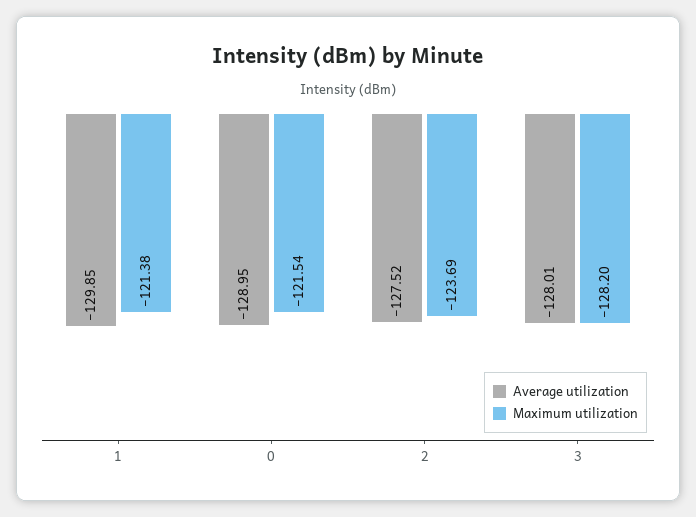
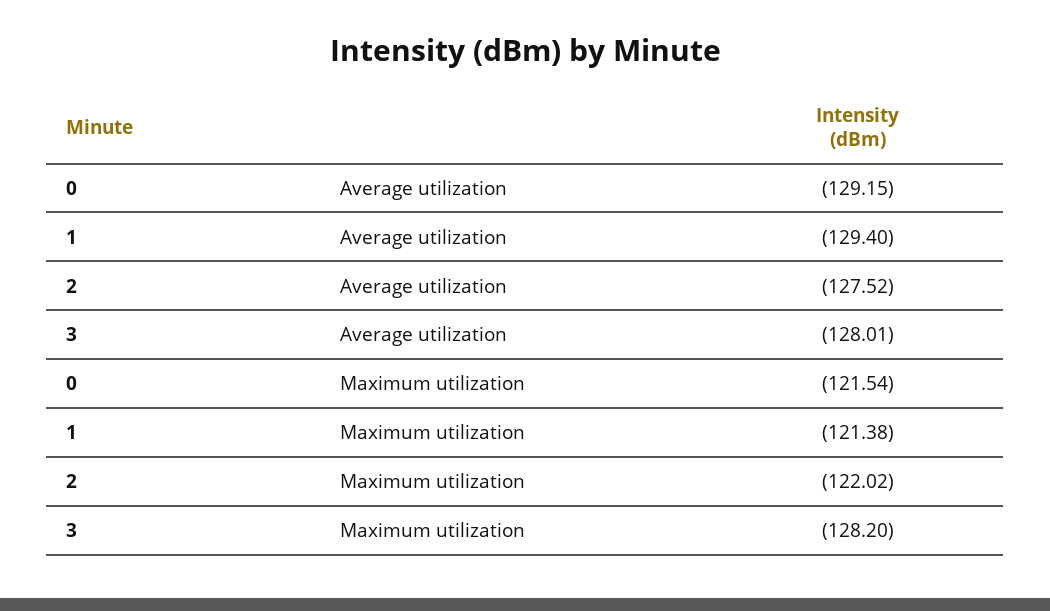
  {
    "Average utilization": {
-     "1": -129.85,
+     "1": -129.4,
-     "0": -128.95,
+     "0": -129.15,
      "2": -127.52,
      "3": -128.01
    },
    "Maximum utilization": {
      "1": -121.38,
      "0": -121.54,
-     "2": -123.69,
+     "2": -122.02,
      "3": -128.2
    }
  }

